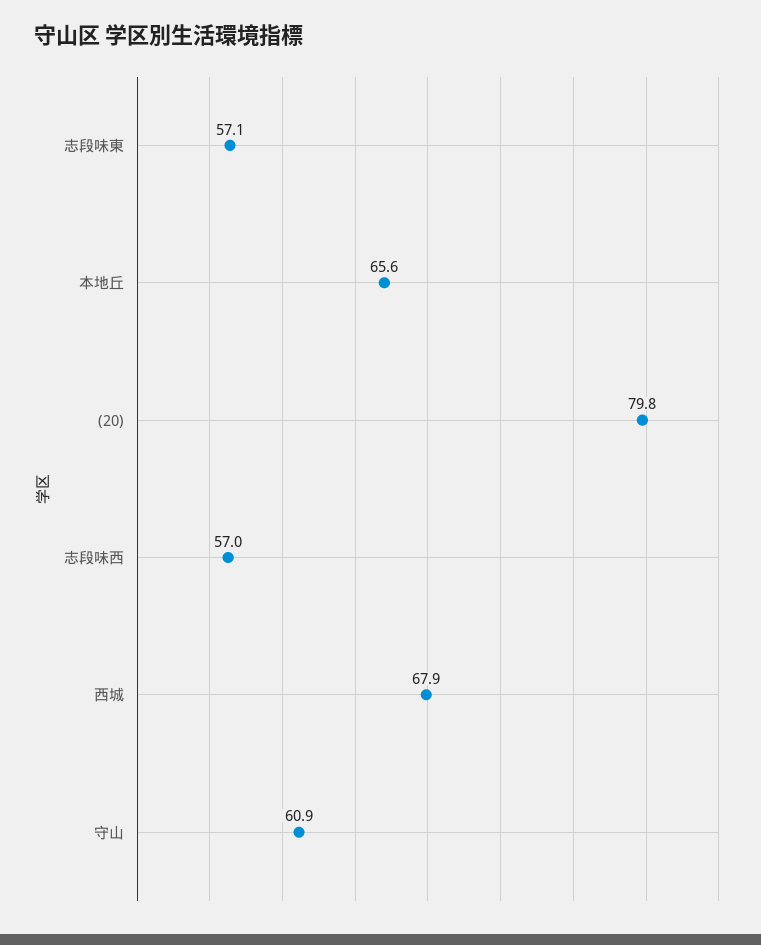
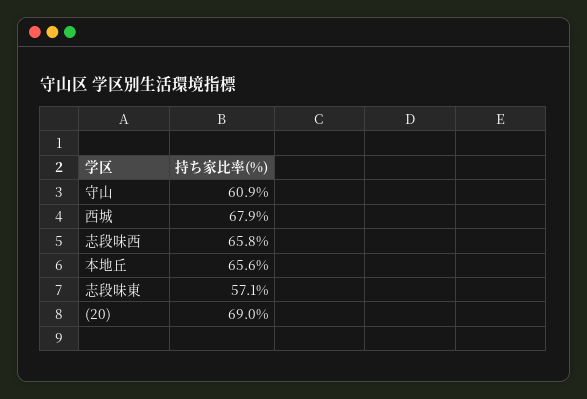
  {
    "志段味東": 57.1,
    "本地丘": 65.6,
-   "(20)": 79.8,
+   "(20)": 69,
-   "志段味西": 57,
+   "志段味西": 65.8,
    "西城": 67.9,
    "守山": 60.9
  }

